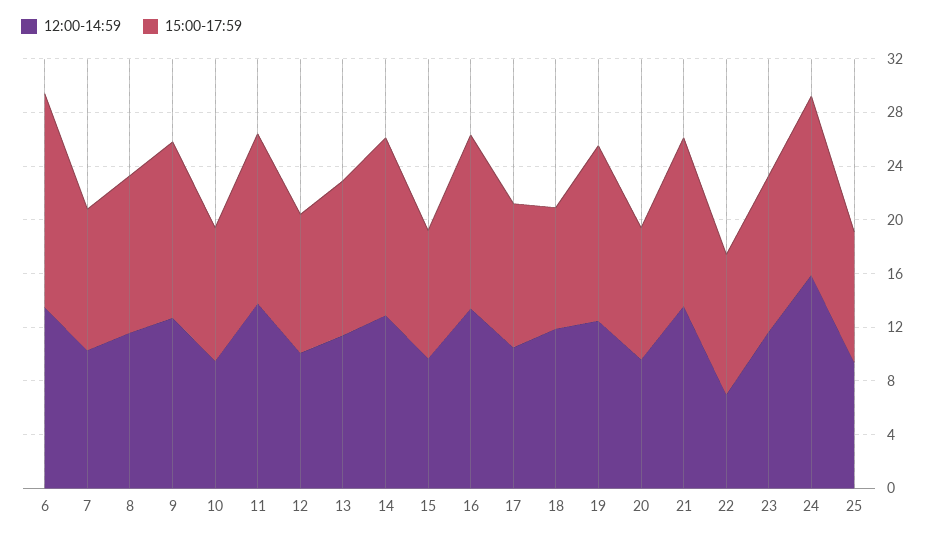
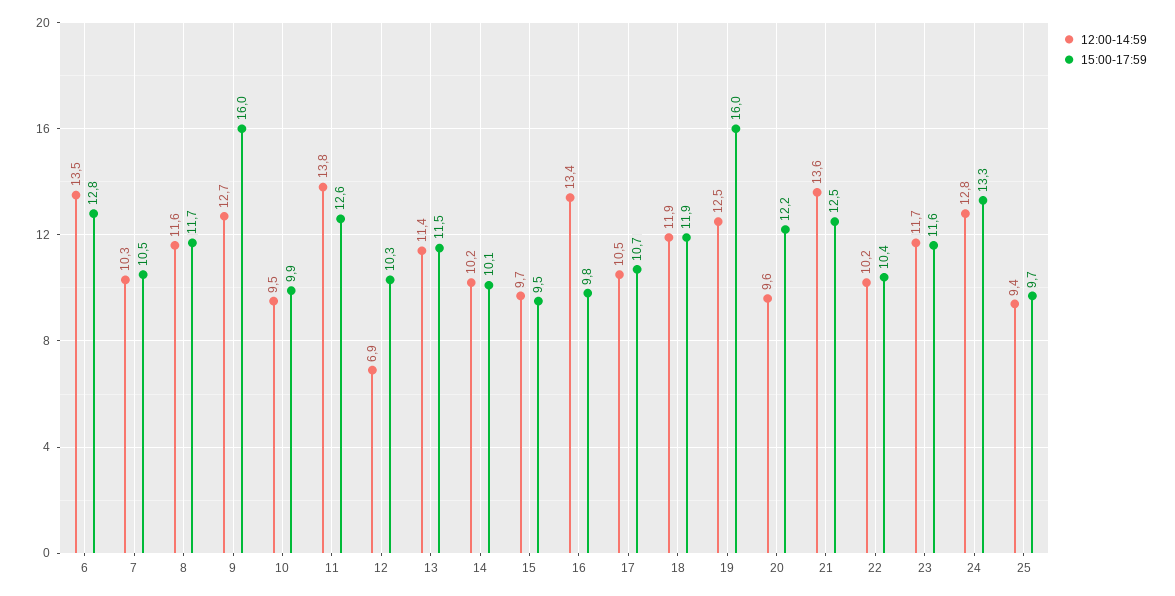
  {
    "12:00-14:59": {
      "6": 13.5,
      "7": 10.3,
      "8": 11.6,
      "9": 12.7,
      "10": 9.5,
      "11": 13.8,
-     "12": 10,
+     "12": 6.9,
      "13": 11.4,
-     "14": 13,
+     "14": 10.2,
      "15": 9.7,
      "16": 13.4,
      "17": 10.5,
      "18": 11.9,
      "19": 12.5,
      "20": 9.6,
      "21": 13.6,
-     "22": 7,
+     "22": 10.2,
      "23": 11.7,
-     "24": 16,
+     "24": 12.8,
      "25": 9.4
    },
    "15:00-17:59": {
-     "6": 16,
+     "6": 12.8,
      "7": 10.5,
      "8": 11.7,
-     "9": 13,
+     "9": 16,
      "10": 9.9,
      "11": 12.6,
      "12": 10.3,
      "13": 11.5,
-     "14": 13,
+     "14": 10.1,
      "15": 9.5,
-     "16": 13,
+     "16": 9.8,
      "17": 10.7,
-     "18": 9,
+     "18": 11.9,
-     "19": 13,
+     "19": 16,
-     "20": 10,
+     "20": 12.2,
      "21": 12.5,
      "22": 10.4,
      "23": 11.6,
      "24": 13.3,
      "25": 9.7
    }
  }

